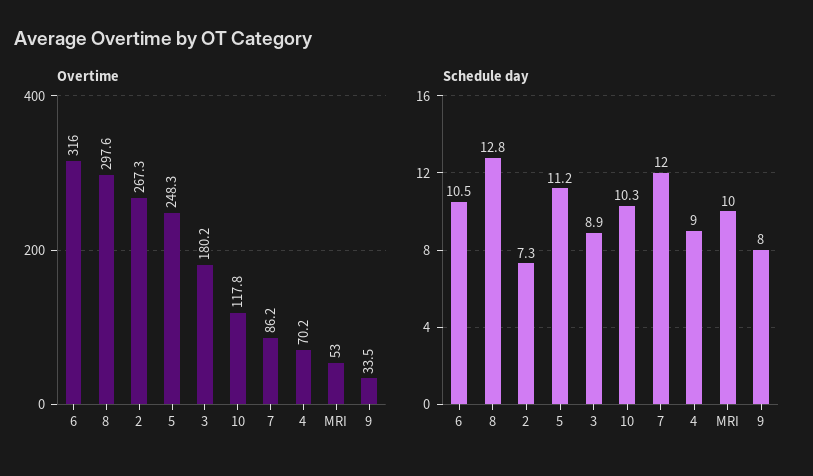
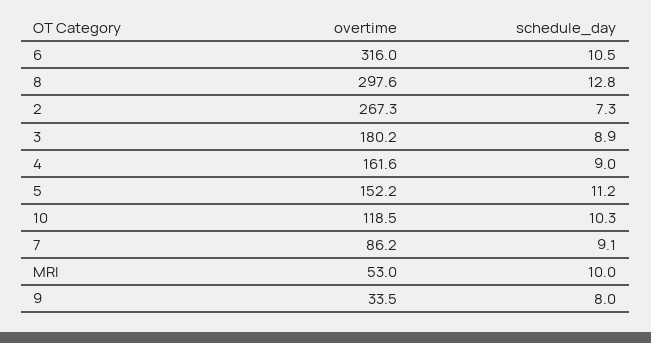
  {
    "Overtime": {
      "6": 316,
      "8": 297.6,
      "2": 267.3,
-     "5": 248.3,
+     "5": 152.2,
      "3": 180.2,
-     "10": 117.8,
+     "10": 118.5,
      "7": 86.2,
-     "4": 70.2,
+     "4": 161.6,
      "MRI": 53,
      "9": 33.5
    },
    "Schedule day": {
      "6": 10.5,
      "8": 12.8,
      "2": 7.3,
      "5": 11.2,
      "3": 8.9,
      "10": 10.3,
-     "7": 12,
+     "7": 9.1,
      "4": 9,
      "MRI": 10,
      "9": 8
    }
  }

